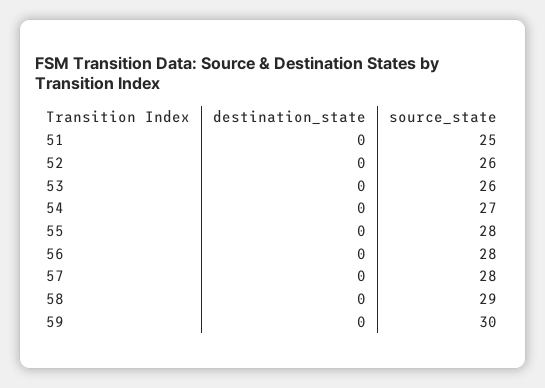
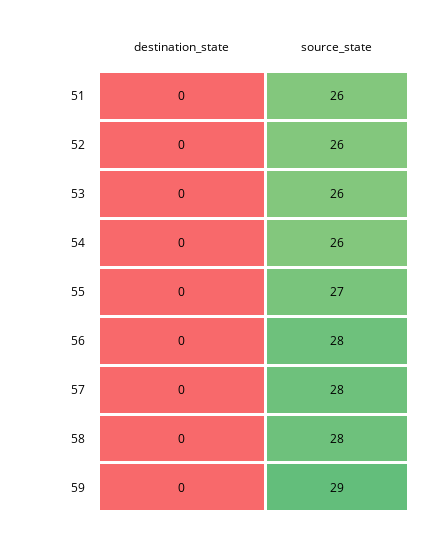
  {
    "destination_state": {
      "51": 0,
      "52": 0,
      "53": 0,
      "54": 0,
      "55": 0,
      "56": 0,
      "57": 0,
      "58": 0,
      "59": 0
    },
    "source_state": {
-     "51": 25,
+     "51": 26,
      "52": 26,
      "53": 26,
-     "54": 27,
+     "54": 26,
-     "55": 28,
+     "55": 27,
      "56": 28,
      "57": 28,
-     "58": 29,
+     "58": 28,
-     "59": 30
+     "59": 29
    }
  }

